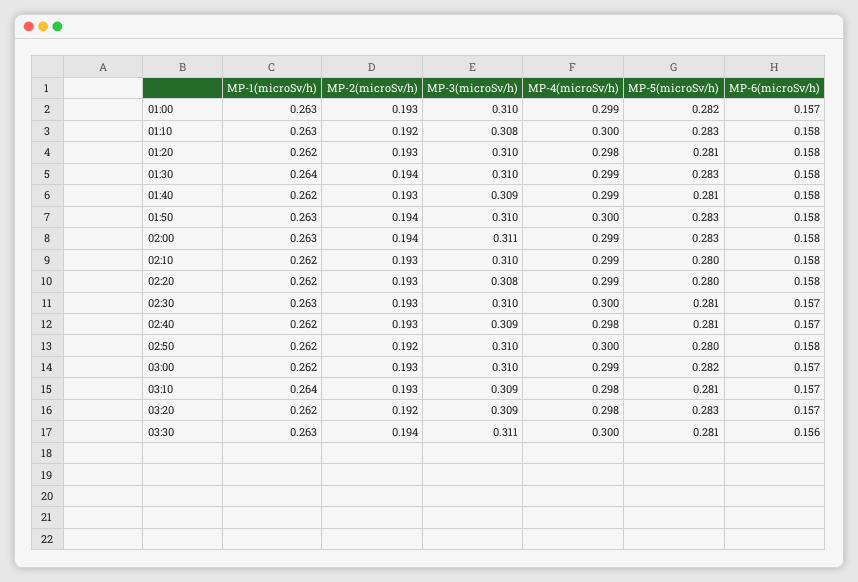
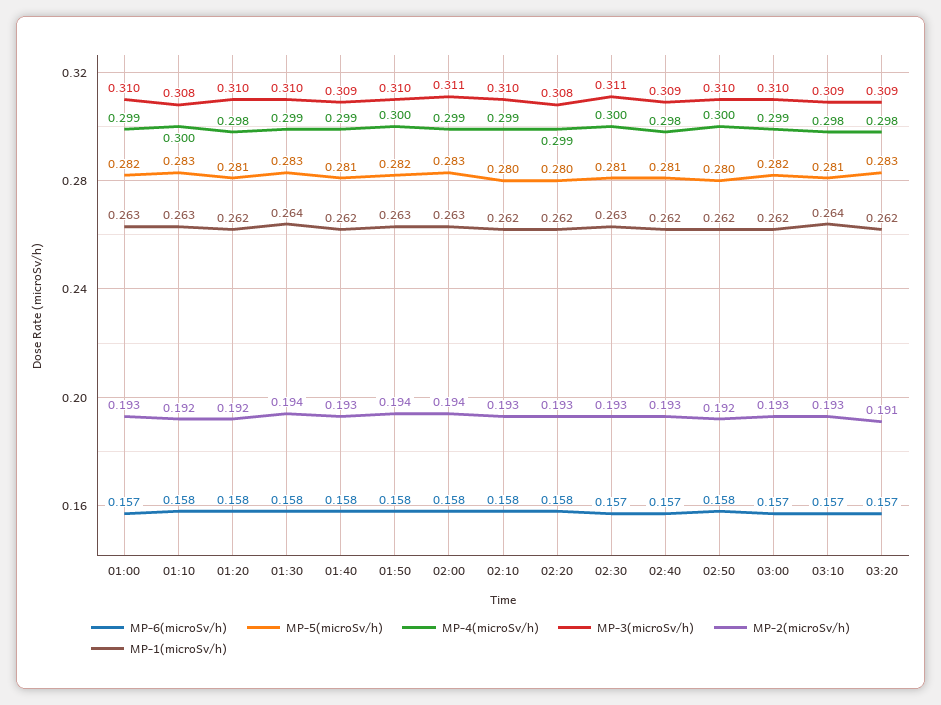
  {
    "MP-1(microSv/h)": {
      "01:00": 0.263,
      "01:10": 0.263,
      "01:20": 0.262,
      "01:30": 0.264,
      "01:40": 0.262,
      "01:50": 0.263,
      "02:00": 0.263,
      "02:10": 0.262,
      "02:20": 0.262,
      "02:30": 0.263,
      "02:40": 0.262,
      "02:50": 0.262,
      "03:00": 0.262,
      "03:10": 0.264,
-     "03:20": 0.262,
+     "03:20": 0.262
-     "03:30": 0.263
    },
    "MP-2(microSv/h)": {
      "01:00": 0.193,
      "01:10": 0.192,
-     "01:20": 0.193,
+     "01:20": 0.192,
      "01:30": 0.194,
      "01:40": 0.193,
      "01:50": 0.194,
      "02:00": 0.194,
      "02:10": 0.193,
      "02:20": 0.193,
      "02:30": 0.193,
      "02:40": 0.193,
      "02:50": 0.192,
      "03:00": 0.193,
      "03:10": 0.193,
-     "03:20": 0.192,
+     "03:20": 0.191
-     "03:30": 0.194
    },
    "MP-3(microSv/h)": {
      "01:00": 0.31,
      "01:10": 0.308,
      "01:20": 0.31,
      "01:30": 0.31,
      "01:40": 0.309,
      "01:50": 0.31,
      "02:00": 0.311,
      "02:10": 0.31,
      "02:20": 0.308,
-     "02:30": 0.31,
+     "02:30": 0.311,
      "02:40": 0.309,
      "02:50": 0.31,
      "03:00": 0.31,
      "03:10": 0.309,
-     "03:20": 0.309,
+     "03:20": 0.309
-     "03:30": 0.311
    },
    "MP-4(microSv/h)": {
      "01:00": 0.299,
      "01:10": 0.3,
      "01:20": 0.298,
      "01:30": 0.299,
      "01:40": 0.299,
      "01:50": 0.3,
      "02:00": 0.299,
      "02:10": 0.299,
      "02:20": 0.299,
      "02:30": 0.3,
      "02:40": 0.298,
      "02:50": 0.3,
      "03:00": 0.299,
      "03:10": 0.298,
-     "03:20": 0.298,
+     "03:20": 0.298
-     "03:30": 0.3
    },
    "MP-5(microSv/h)": {
      "01:00": 0.282,
      "01:10": 0.283,
      "01:20": 0.281,
      "01:30": 0.283,
      "01:40": 0.281,
-     "01:50": 0.283,
+     "01:50": 0.282,
      "02:00": 0.283,
      "02:10": 0.28,
      "02:20": 0.28,
      "02:30": 0.281,
      "02:40": 0.281,
      "02:50": 0.28,
      "03:00": 0.282,
      "03:10": 0.281,
-     "03:20": 0.283,
+     "03:20": 0.283
-     "03:30": 0.281
    },
    "MP-6(microSv/h)": {
      "01:00": 0.157,
      "01:10": 0.158,
      "01:20": 0.158,
      "01:30": 0.158,
      "01:40": 0.158,
      "01:50": 0.158,
      "02:00": 0.158,
      "02:10": 0.158,
      "02:20": 0.158,
      "02:30": 0.157,
      "02:40": 0.157,
      "02:50": 0.158,
      "03:00": 0.157,
      "03:10": 0.157,
-     "03:20": 0.157,
+     "03:20": 0.157
-     "03:30": 0.156
    }
  }

